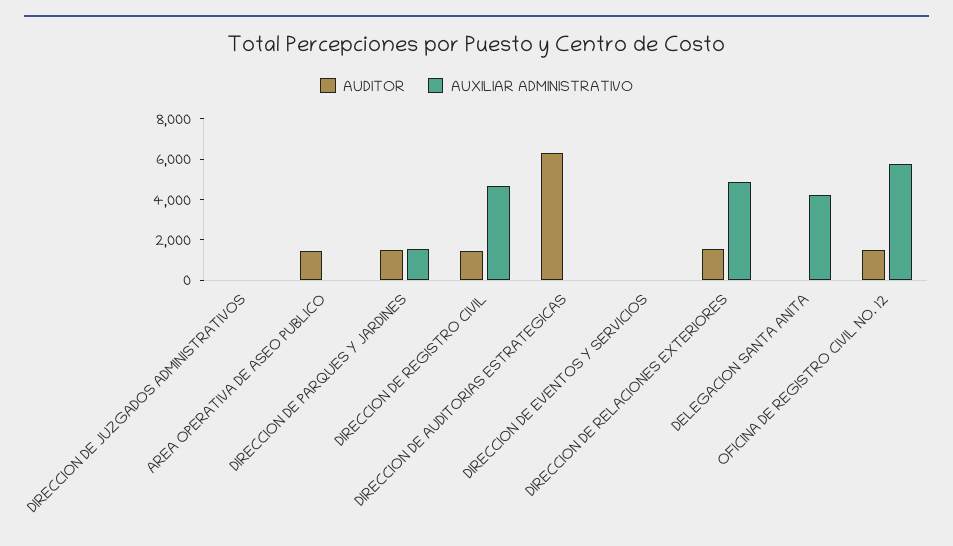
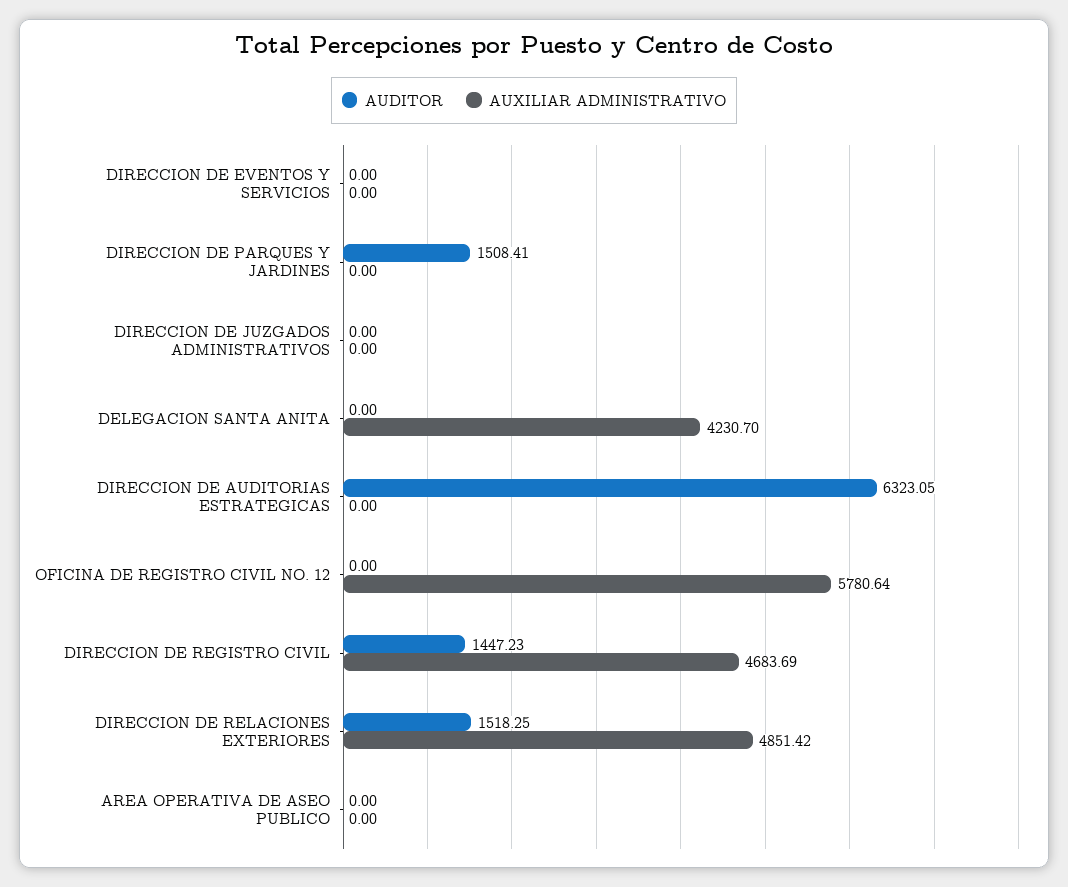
  {
    "AUDITOR": {
      "DIRECCION DE JUZGADOS ADMINISTRATIVOS": 0,
-     "AREA OPERATIVA DE ASEO PUBLICO": 1500,
+     "AREA OPERATIVA DE ASEO PUBLICO": 0,
      "DIRECCION DE PARQUES Y JARDINES": 1508.41,
      "DIRECCION DE REGISTRO CIVIL": 1447.23,
      "DIRECCION DE AUDITORIAS ESTRATEGICAS": 6323.05,
      "DIRECCION DE EVENTOS Y SERVICIOS": 0,
      "DIRECCION DE RELACIONES EXTERIORES": 1518.25,
      "DELEGACION SANTA ANITA": 0,
-     "OFICINA DE REGISTRO CIVIL NO. 12": 1500
+     "OFICINA DE REGISTRO CIVIL NO. 12": 0
    },
    "AUXILIAR ADMINISTRATIVO": {
      "DIRECCION DE JUZGADOS ADMINISTRATIVOS": 0,
      "AREA OPERATIVA DE ASEO PUBLICO": 0,
-     "DIRECCION DE PARQUES Y JARDINES": 1500,
+     "DIRECCION DE PARQUES Y JARDINES": 0,
      "DIRECCION DE REGISTRO CIVIL": 4683.69,
      "DIRECCION DE AUDITORIAS ESTRATEGICAS": 0,
      "DIRECCION DE EVENTOS Y SERVICIOS": 0,
      "DIRECCION DE RELACIONES EXTERIORES": 4851.42,
      "DELEGACION SANTA ANITA": 4230.7,
      "OFICINA DE REGISTRO CIVIL NO. 12": 5780.64
    }
  }

